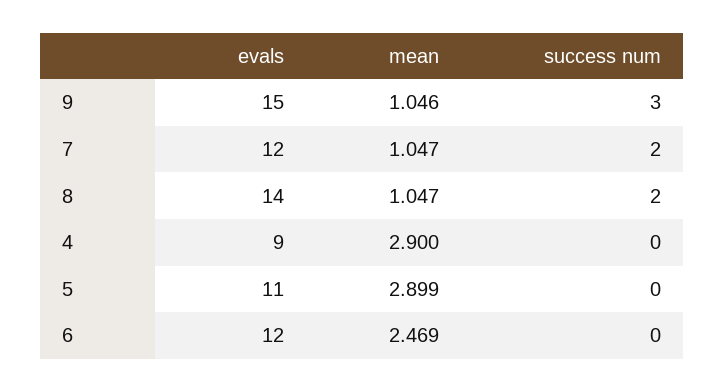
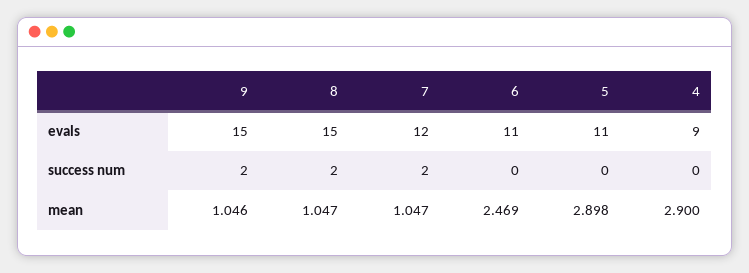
  {
    "evals": {
      "9": 15,
      "7": 12,
-     "8": 14,
+     "8": 15,
      "4": 9,
      "5": 11,
-     "6": 12
+     "6": 11
    },
    "mean": {
      "9": 1.046,
      "7": 1.047,
      "8": 1.047,
      "4": 2.9,
-     "5": 2.899,
+     "5": 2.898,
      "6": 2.469
    },
    "success num": {
-     "9": 3,
+     "9": 2,
      "7": 2,
      "8": 2,
      "4": 0,
      "5": 0,
      "6": 0
    }
  }

